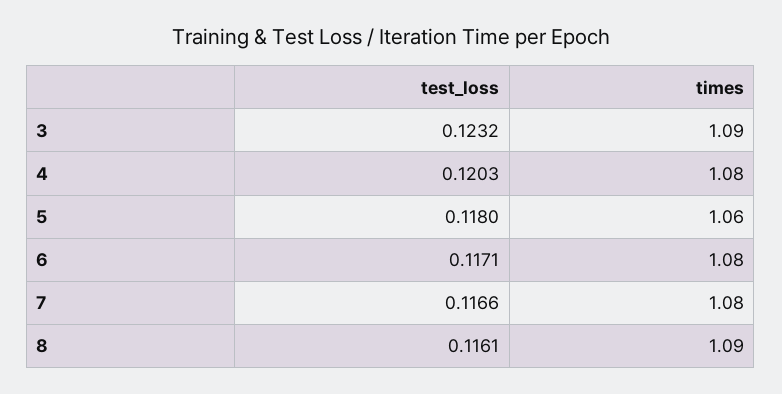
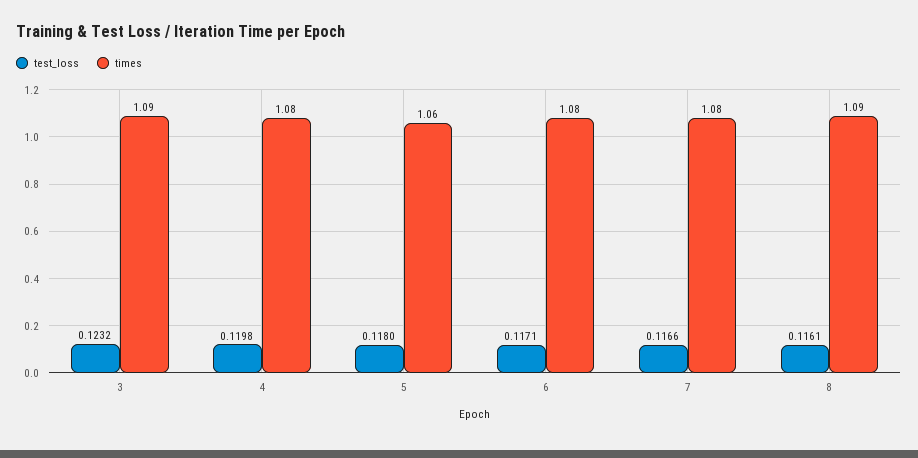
  {
    "test_loss": {
      "3": 0.1232,
-     "4": 0.1203,
+     "4": 0.1198,
      "5": 0.118,
      "6": 0.1171,
      "7": 0.1166,
      "8": 0.1161
    },
    "times": {
      "3": 1.09,
      "4": 1.08,
      "5": 1.06,
      "6": 1.08,
      "7": 1.08,
      "8": 1.09
    }
  }

